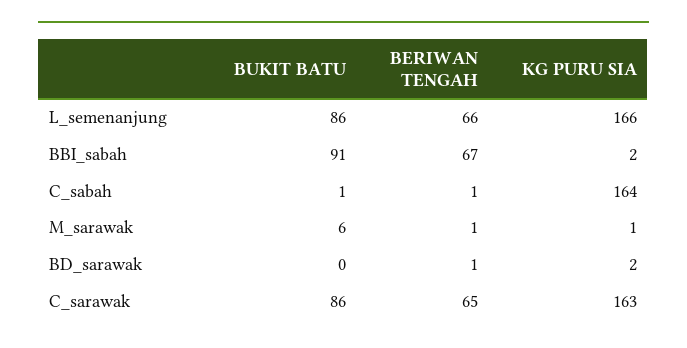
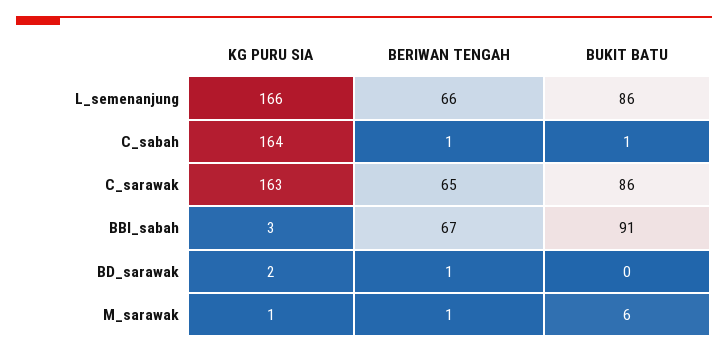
  {
    "BUKIT BATU": {
      "L_semenanjung": 86,
      "BBI_sabah": 91,
      "C_sabah": 1,
      "M_sarawak": 6,
      "BD_sarawak": 0,
      "C_sarawak": 86
    },
    "BERIWAN TENGAH": {
      "L_semenanjung": 66,
      "BBI_sabah": 67,
      "C_sabah": 1,
      "M_sarawak": 1,
      "BD_sarawak": 1,
      "C_sarawak": 65
    },
    "KG PURU SIA": {
      "L_semenanjung": 166,
-     "BBI_sabah": 2,
+     "BBI_sabah": 3,
      "C_sabah": 164,
      "M_sarawak": 1,
      "BD_sarawak": 2,
      "C_sarawak": 163
    }
  }

